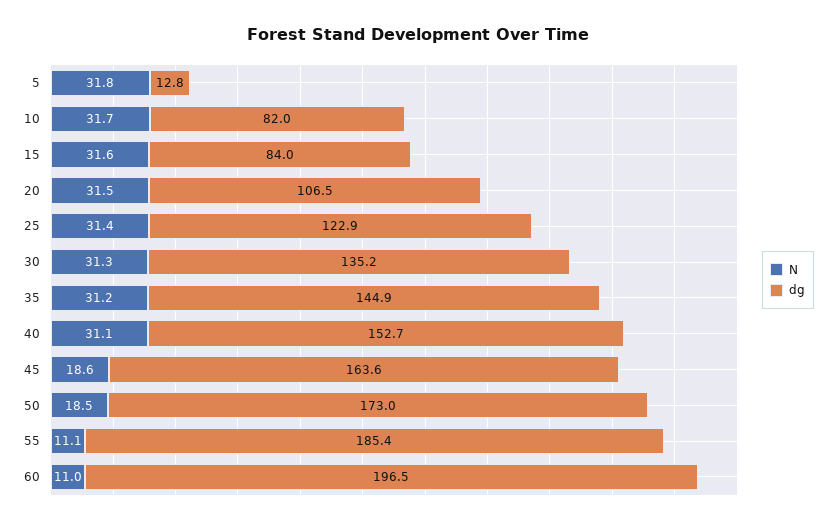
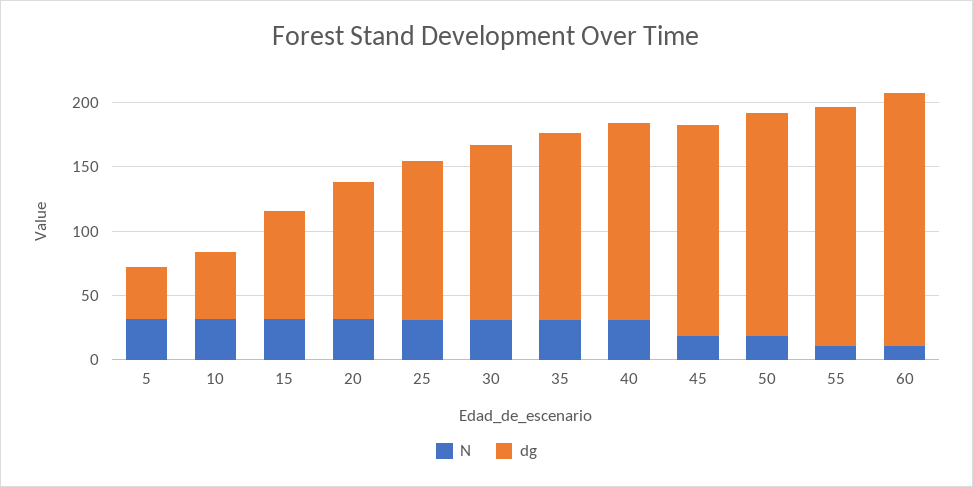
  {
    "N": {
      "5": 31.8,
      "10": 31.7,
      "15": 31.6,
      "20": 31.5,
      "25": 31.4,
      "30": 31.3,
      "35": 31.2,
      "40": 31.1,
      "45": 18.6,
      "50": 18.5,
      "55": 11.1,
      "60": 11
    },
    "dg": {
-     "5": 12.8,
+     "5": 40,
-     "10": 82,
+     "10": 50,
      "15": 84,
      "20": 106.5,
      "25": 122.9,
      "30": 135.2,
      "35": 144.9,
      "40": 152.7,
      "45": 163.6,
      "50": 173,
      "55": 185.4,
      "60": 196.5
    }
  }

